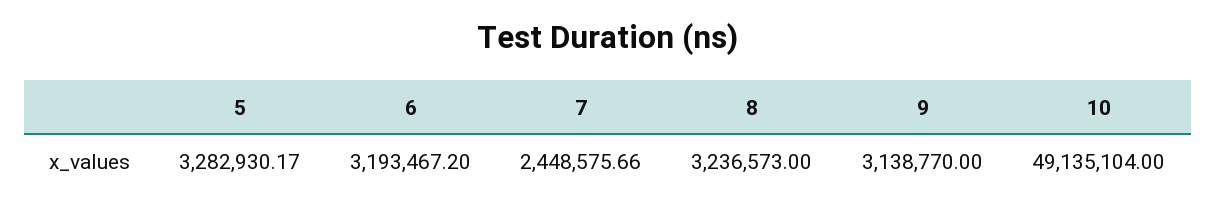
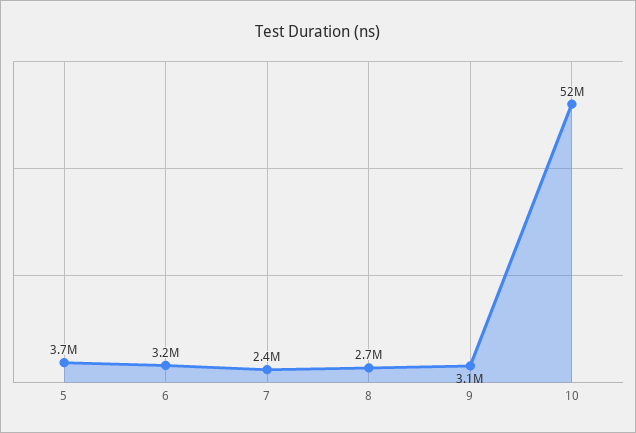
  {
-   "5": 3282930.17,
+   "5": 3700000,
    "6": 3193467.2,
    "7": 2448575.66,
-   "8": 3236573,
+   "8": 2700000,
    "9": 3138770,
-   "10": 49135104
+   "10": 52000000
  }

